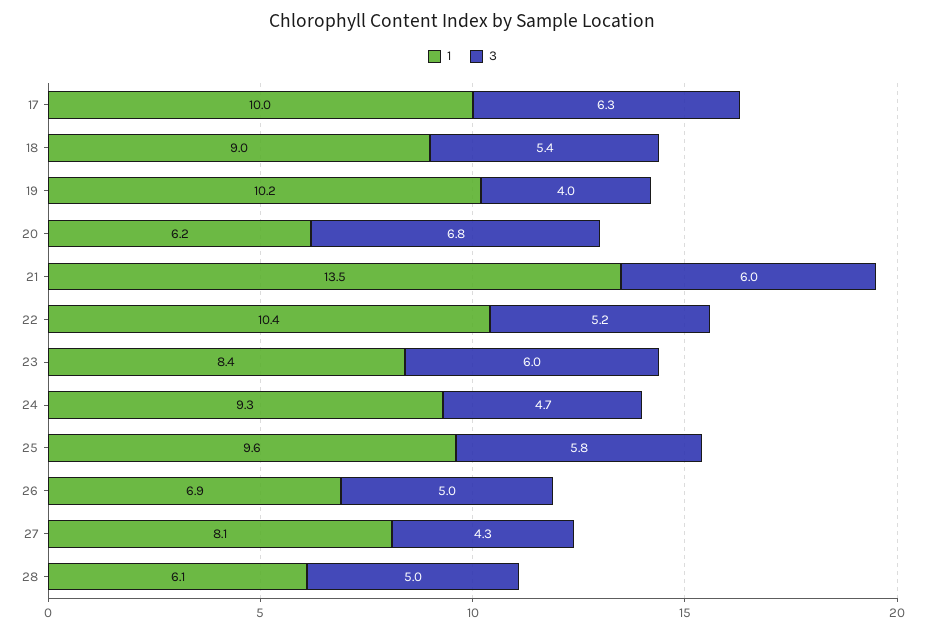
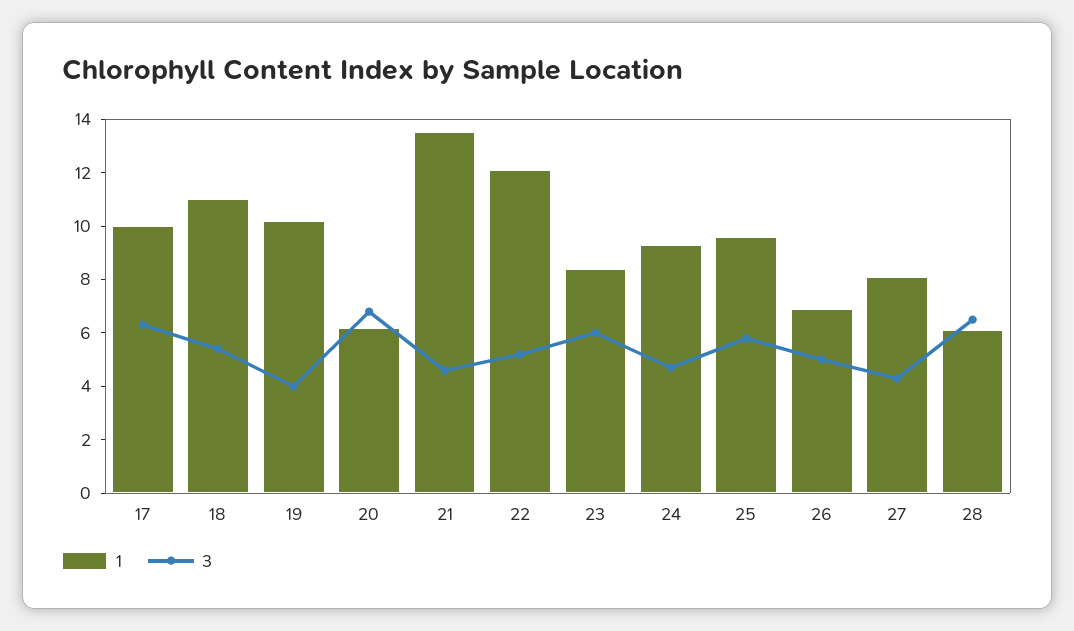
  {
    "1": {
      "17": 10,
-     "18": 9,
+     "18": 11,
      "19": 10.2,
      "20": 6.2,
      "21": 13.5,
-     "22": 10.4,
+     "22": 12,
      "23": 8.4,
      "24": 9.3,
      "25": 9.6,
      "26": 6.9,
      "27": 8.1,
      "28": 6.1
    },
    "3": {
      "17": 6.3,
      "18": 5.4,
      "19": 4,
      "20": 6.8,
-     "21": 6,
+     "21": 4.5,
      "22": 5.2,
      "23": 6,
      "24": 4.7,
      "25": 5.8,
      "26": 5,
      "27": 4.3,
-     "28": 5
+     "28": 6.5
    }
  }

